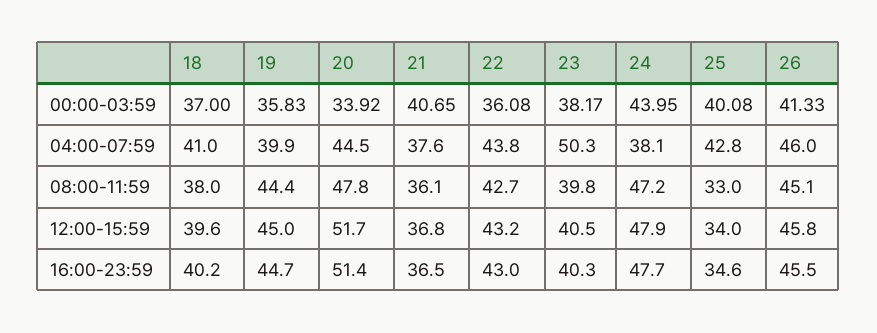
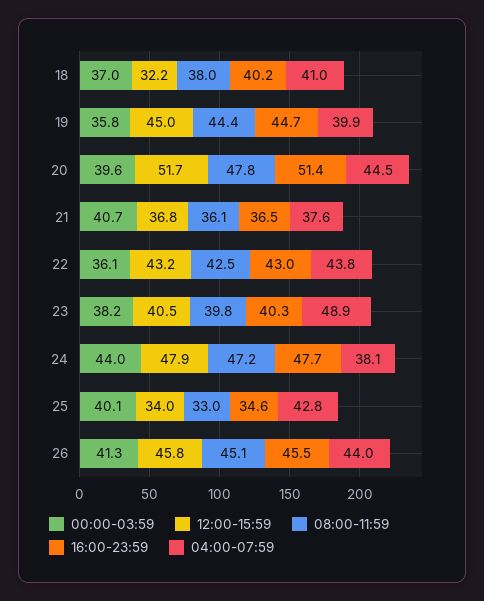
  {
    "00:00-03:59": {
      "18": 37,
      "19": 35.83,
-     "20": 33.92,
+     "20": 39.6,
      "21": 40.65,
      "22": 36.08,
      "23": 38.17,
      "24": 43.95,
      "25": 40.08,
      "26": 41.33
    },
    "04:00-07:59": {
      "18": 41,
      "19": 39.9,
      "20": 44.5,
      "21": 37.6,
      "22": 43.8,
-     "23": 50.3,
+     "23": 48.9,
      "24": 38.1,
      "25": 42.8,
-     "26": 46
+     "26": 44
    },
    "08:00-11:59": {
      "18": 38,
      "19": 44.4,
      "20": 47.8,
      "21": 36.1,
-     "22": 42.7,
+     "22": 42.5,
      "23": 39.8,
      "24": 47.2,
      "25": 33,
      "26": 45.1
    },
    "12:00-15:59": {
-     "18": 39.6,
+     "18": 32.2,
      "19": 45,
      "20": 51.7,
      "21": 36.8,
      "22": 43.2,
      "23": 40.5,
      "24": 47.9,
      "25": 34,
      "26": 45.8
    },
    "16:00-23:59": {
      "18": 40.2,
      "19": 44.7,
      "20": 51.4,
      "21": 36.5,
      "22": 43,
      "23": 40.3,
      "24": 47.7,
      "25": 34.6,
      "26": 45.5
    }
  }

